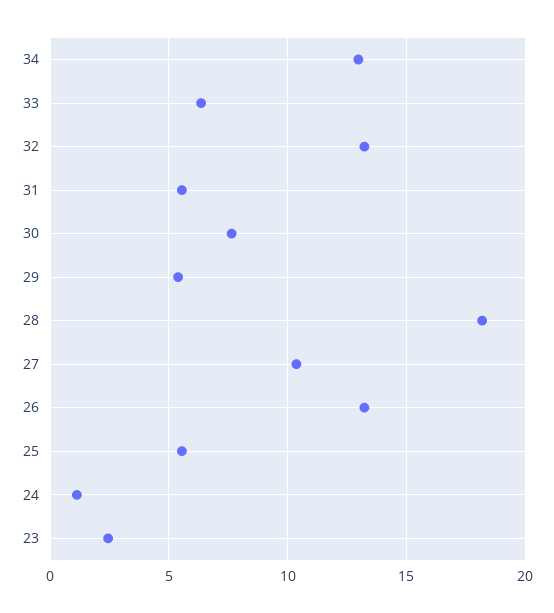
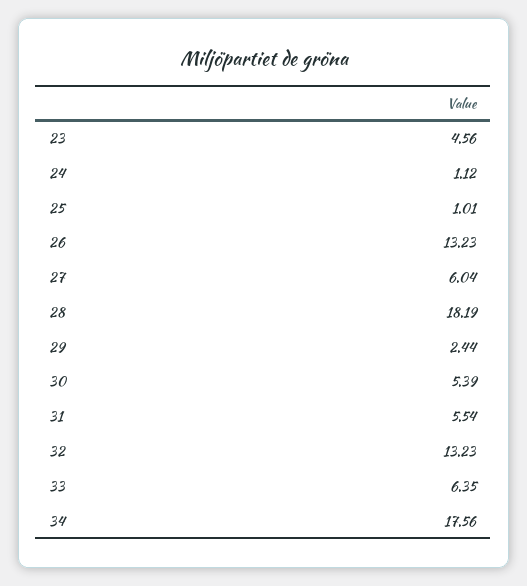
  {
-   "34": 13,
+   "34": 17.56,
    "33": 6.35,
    "32": 13.23,
    "31": 5.54,
-   "30": 7.5,
+   "30": 5.39,
-   "29": 5.5,
+   "29": 2.44,
    "28": 18.19,
-   "27": 10.5,
+   "27": 6.04,
    "26": 13.23,
-   "25": 5.5,
+   "25": 1.01,
    "24": 1.12,
-   "23": 2.5
+   "23": 4.56
  }

